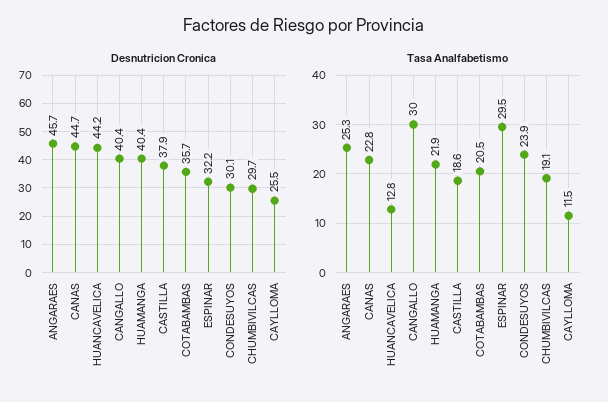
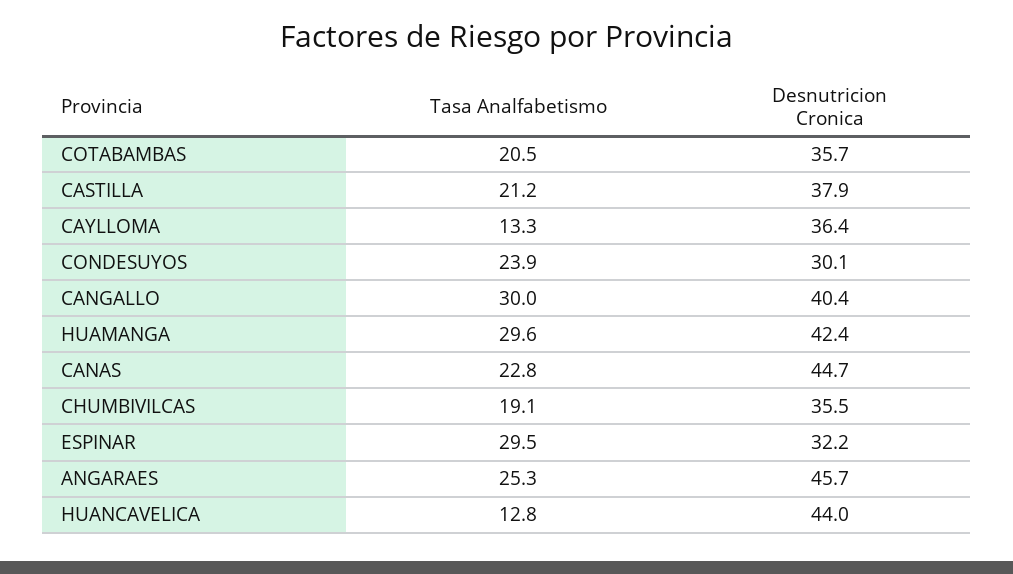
  {
    "Desnutricion Cronica": {
      "ANGARAES": 45.7,
      "CANAS": 44.7,
-     "HUANCAVELICA": 44.2,
+     "HUANCAVELICA": 44,
      "CANGALLO": 40.4,
-     "HUAMANGA": 40.4,
+     "HUAMANGA": 42.4,
      "CASTILLA": 37.9,
      "COTABAMBAS": 35.7,
      "ESPINAR": 32.2,
      "CONDESUYOS": 30.1,
-     "CHUMBIVILCAS": 29.7,
+     "CHUMBIVILCAS": 35.5,
-     "CAYLLOMA": 25.5
+     "CAYLLOMA": 36.4
    },
    "Tasa Analfabetismo": {
      "ANGARAES": 25.3,
      "CANAS": 22.8,
      "HUANCAVELICA": 12.8,
      "CANGALLO": 30,
-     "HUAMANGA": 21.9,
+     "HUAMANGA": 29.6,
-     "CASTILLA": 18.6,
+     "CASTILLA": 21.2,
      "COTABAMBAS": 20.5,
      "ESPINAR": 29.5,
      "CONDESUYOS": 23.9,
      "CHUMBIVILCAS": 19.1,
-     "CAYLLOMA": 11.5
+     "CAYLLOMA": 13.3
    }
  }

